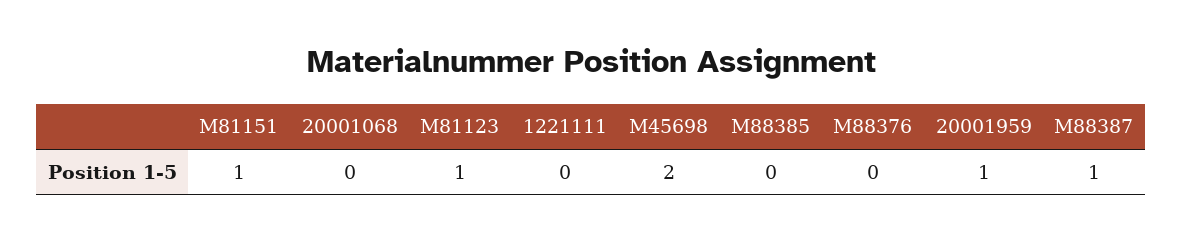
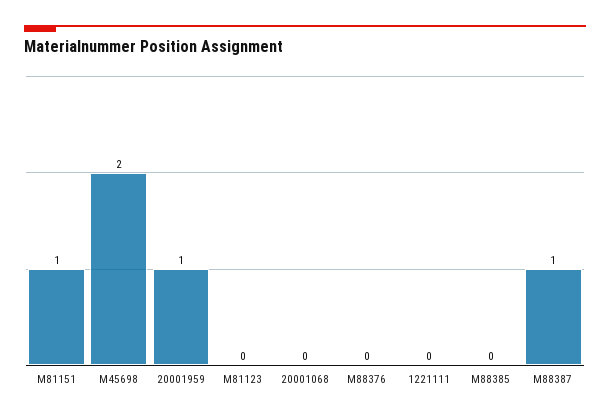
  {
    "M81151": 1,
    "20001068": 0,
-   "M81123": 1,
+   "M81123": 0,
    "1221111": 0,
    "M45698": 2,
    "M88385": 0,
    "M88376": 0,
    "20001959": 1,
    "M88387": 1
  }

